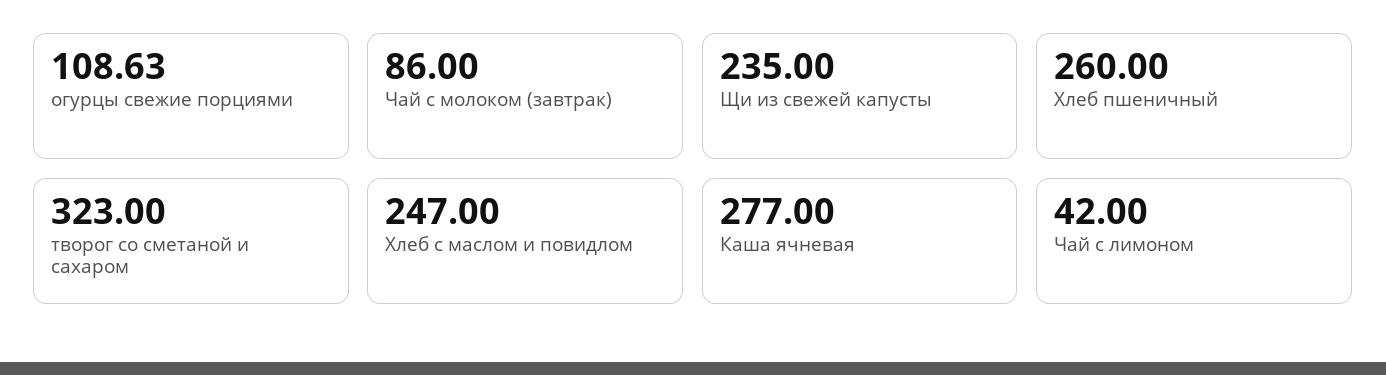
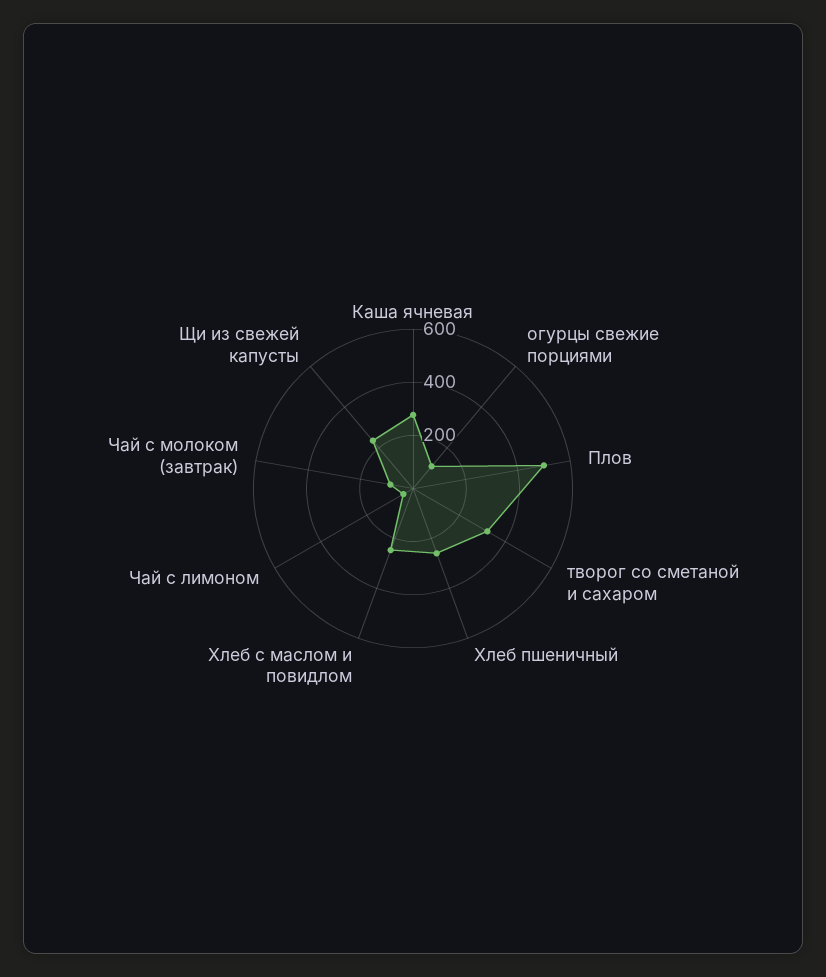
  {
    "огурцы свежие порциями": 108.63,
    "Чай с молоком (завтрак)": 86,
    "Щи из свежей капусты": 235,
    "Хлеб пшеничный": 260,
    "творог со сметаной и сахаром": 323,
    "Хлеб с маслом и повидлом": 247,
    "Каша ячневая": 277,
-   "Чай с лимоном": 42
+   "Чай с лимоном": 42,
+   "Плов": 500
  }

